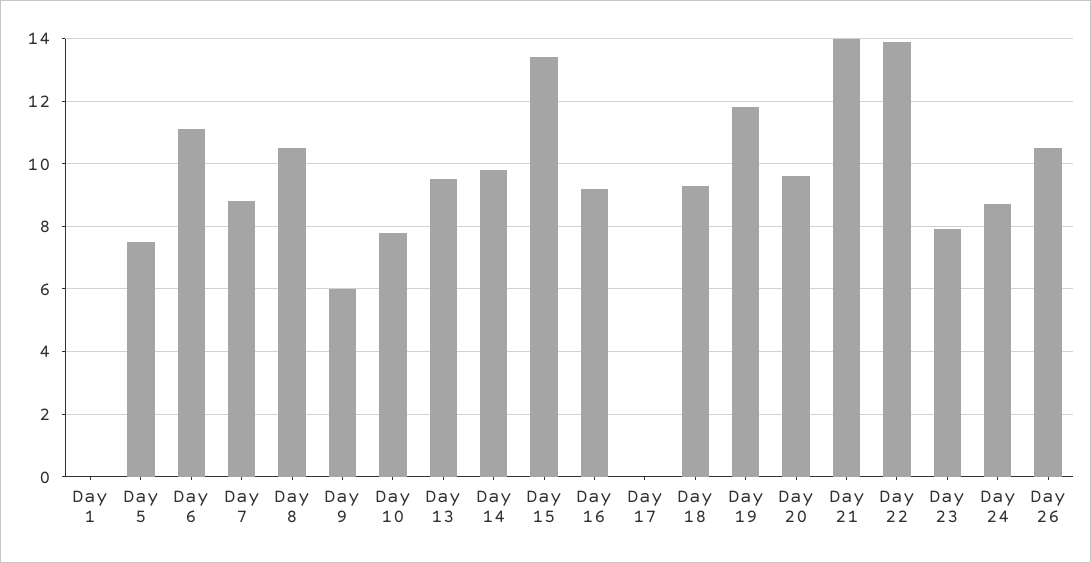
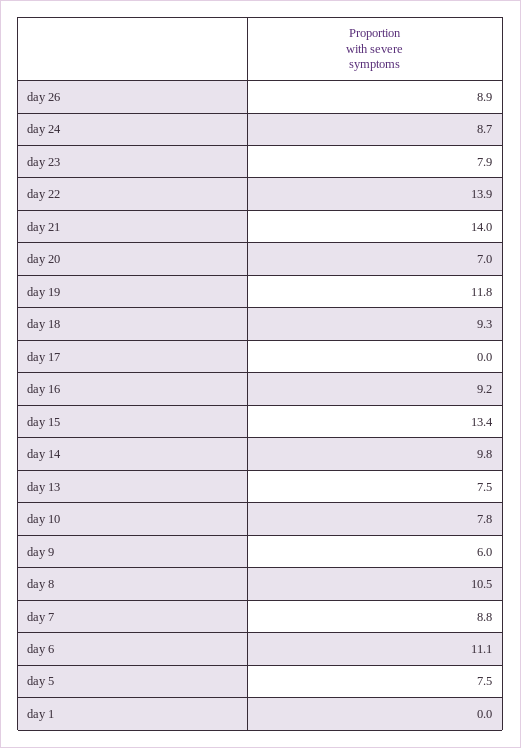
  {
    "Day 1": 0,
    "Day 5": 7.5,
    "Day 6": 11.1,
    "Day 7": 8.8,
    "Day 8": 10.5,
    "Day 9": 6,
    "Day 10": 7.8,
-   "Day 13": 9.5,
+   "Day 13": 7.5,
    "Day 14": 9.8,
    "Day 15": 13.4,
    "Day 16": 9.2,
    "Day 17": 0,
    "Day 18": 9.3,
    "Day 19": 11.8,
-   "Day 20": 9.5,
+   "Day 20": 7,
    "Day 21": 14,
    "Day 22": 13.9,
    "Day 23": 7.9,
    "Day 24": 8.7,
-   "Day 26": 10.5
+   "Day 26": 8.9
  }

